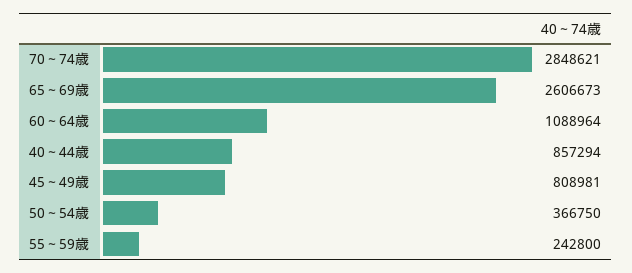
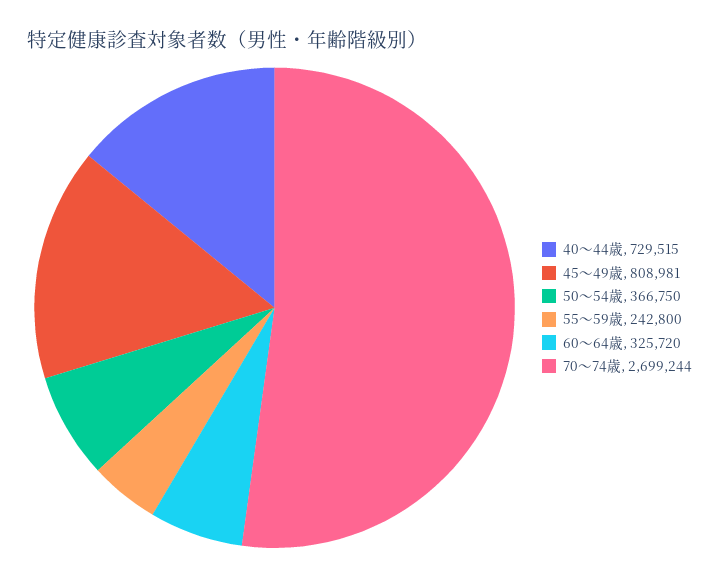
  {
-   "70～74歳": 2848621,
+   "70～74歳": 2699244,
-   "65～69歳": 2606673,
-   "60～64歳": 1088964,
+   "60～64歳": 325720,
-   "40～44歳": 857294,
+   "40～44歳": 729515,
    "45～49歳": 808981,
    "50～54歳": 366750,
    "55～59歳": 242800
  }

